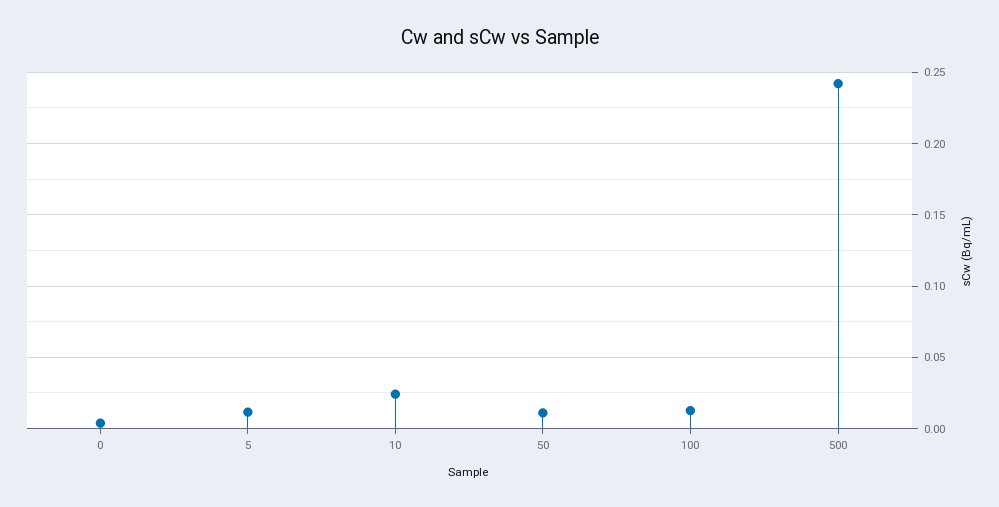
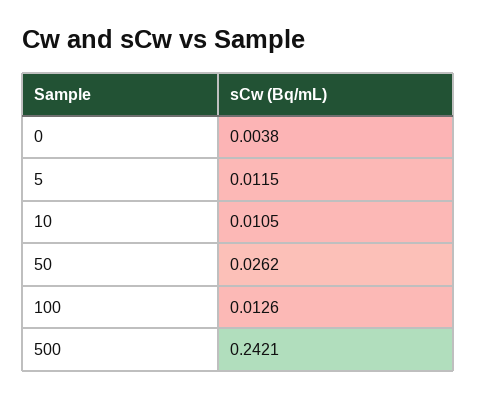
  {
    "0": 0.0038,
    "5": 0.0115,
-   "10": 0.025,
+   "10": 0.0105,
-   "50": 0.01,
+   "50": 0.0262,
    "100": 0.0126,
    "500": 0.2421
  }

